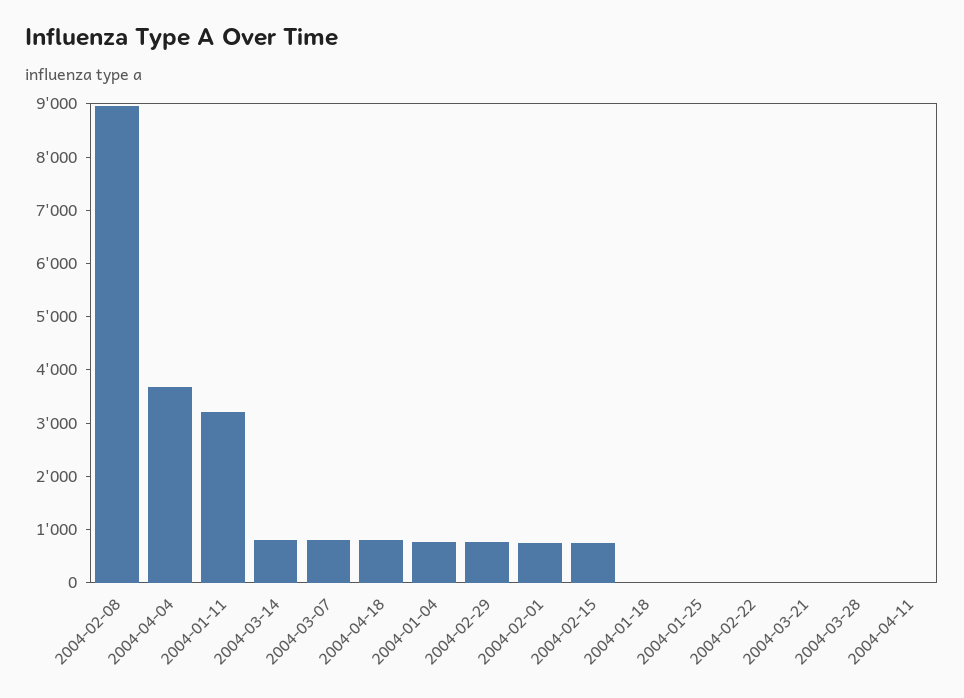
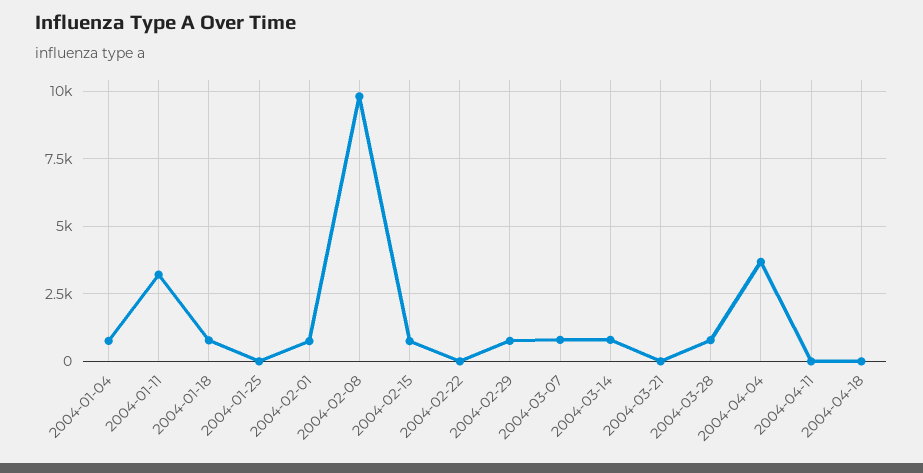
  {
-   "2004-02-08": 9000,
+   "2004-02-08": 9750,
    "2004-04-04": 3600,
    "2004-01-11": 3200,
    "2004-03-14": 800,
    "2004-03-07": 800,
-   "2004-04-18": 800,
+   "2004-04-18": 0,
    "2004-01-04": 800,
    "2004-02-29": 800,
    "2004-02-01": 800,
    "2004-02-15": 800,
-   "2004-01-18": 0,
+   "2004-01-18": 750,
    "2004-01-25": 0,
    "2004-02-22": 0,
    "2004-03-21": 0,
-   "2004-03-28": 0,
+   "2004-03-28": 750,
    "2004-04-11": 0
  }

